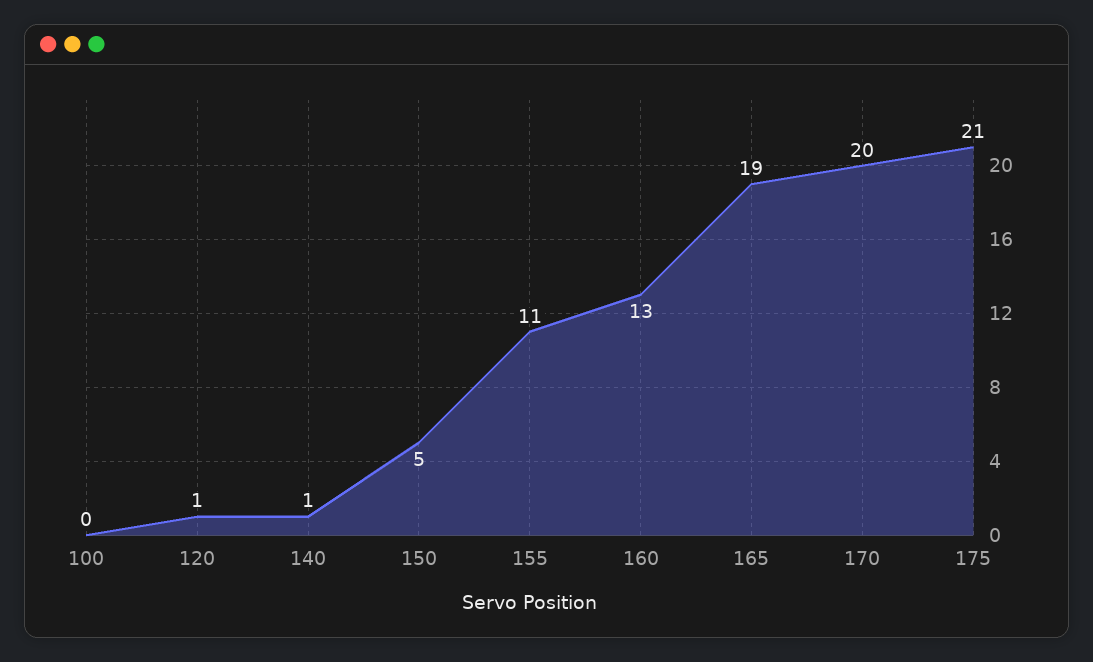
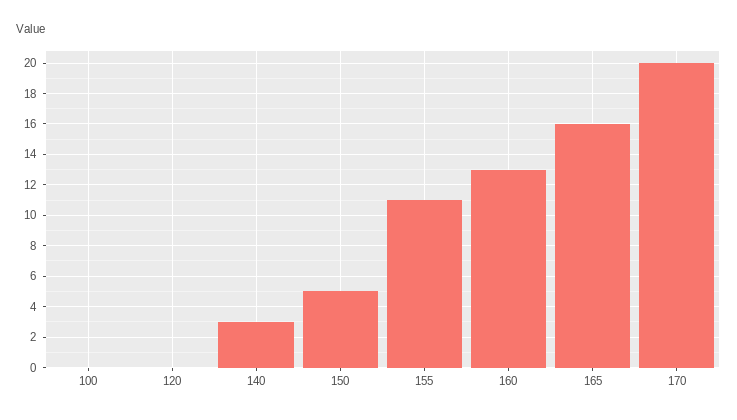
  {
    "100": 0,
-   "120": 1,
+   "120": 0,
-   "140": 1,
+   "140": 3,
    "150": 5,
    "155": 11,
    "160": 13,
-   "165": 19,
+   "165": 16,
-   "170": 20,
+   "170": 20
-   "175": 21
  }

